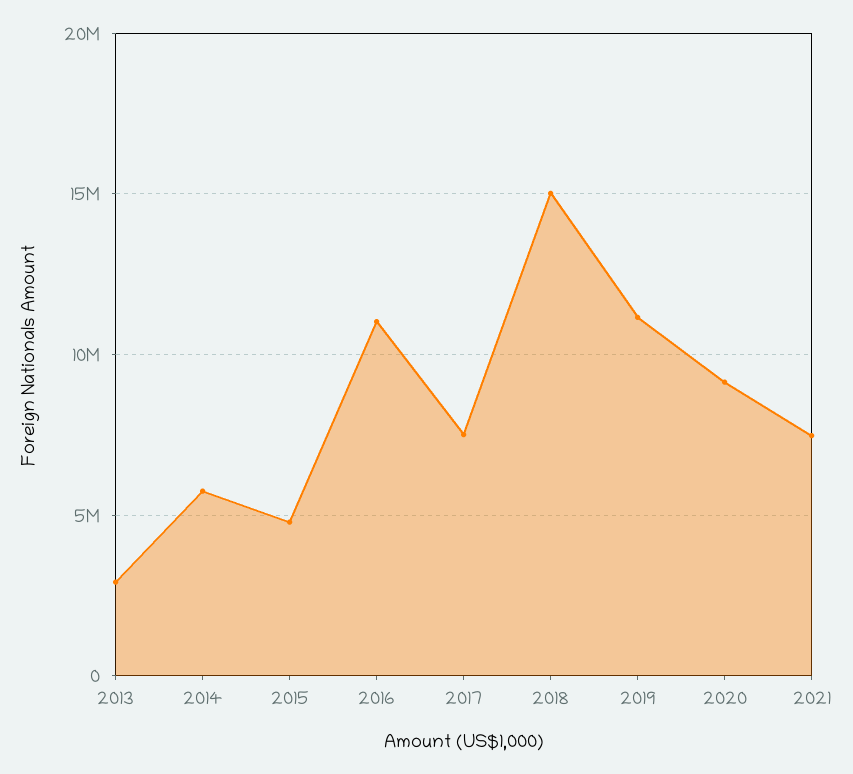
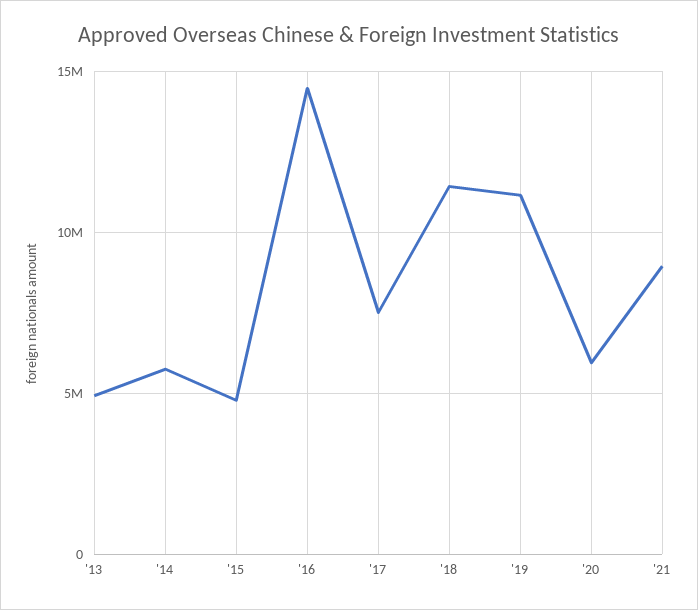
  {
-   "2013": 3000000,
+   "2013": 5000000,
    "2014": 6000000,
    "2015": 5000000,
-   "2016": 11000000,
+   "2016": 14500000,
    "2017": 7500000,
-   "2018": 15000000,
+   "2018": 11500000,
    "2019": 11000000,
-   "2020": 9000000,
+   "2020": 6000000,
-   "2021": 7500000
+   "2021": 9000000
  }

